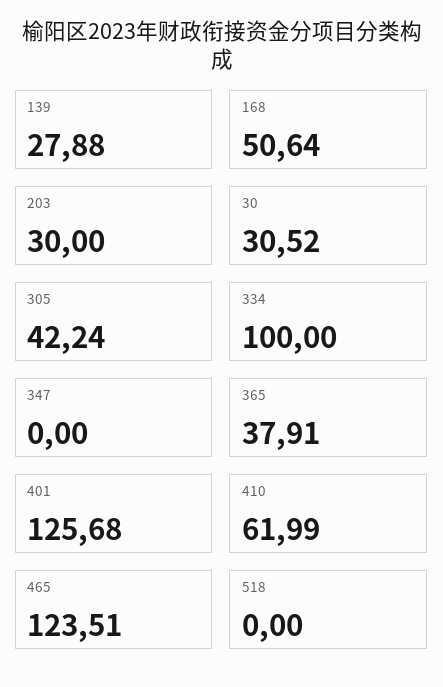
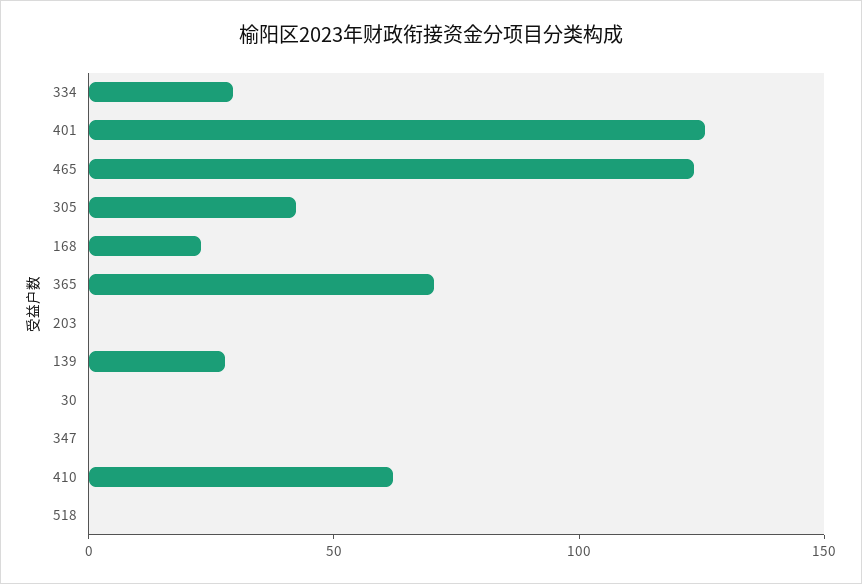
  {
    "139": 27.88,
-   "168": 50.64,
+   "168": 20,
-   "203": 30,
+   "203": 0,
-   "30": 30.52,
+   "30": 0,
    "305": 42.24,
-   "334": 100,
+   "334": 30,
    "347": 0,
-   "365": 37.91,
+   "365": 70,
    "401": 125.68,
    "410": 61.99,
    "465": 123.51,
    "518": 0
  }

